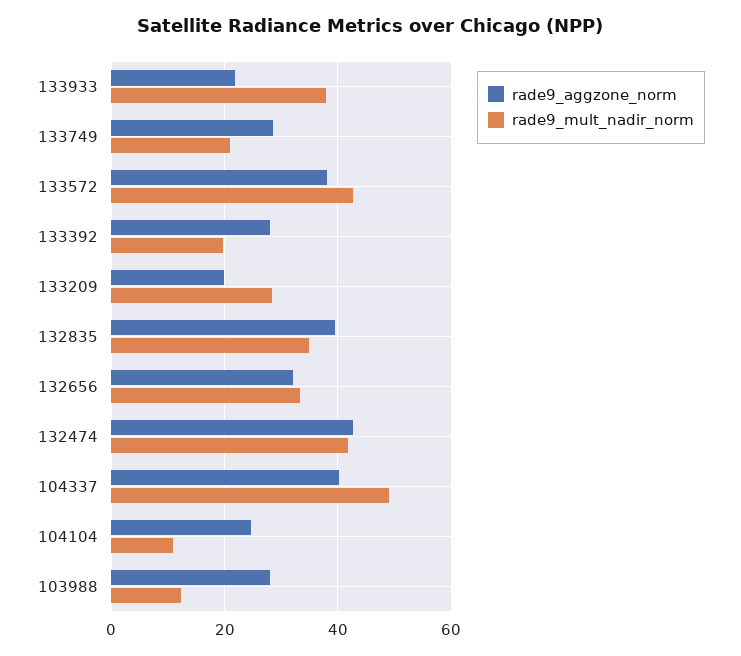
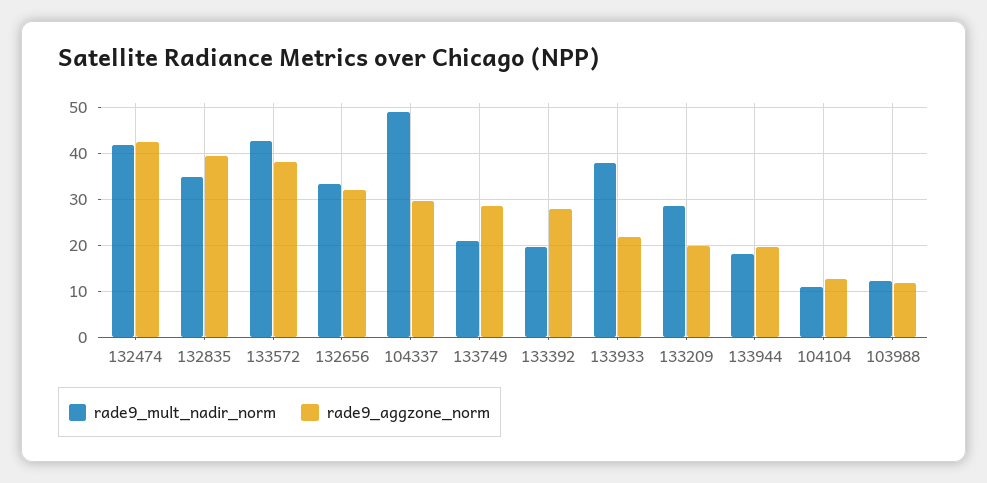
  {
    "rade9_aggzone_norm": {
      "133933": 22,
      "133749": 28,
      "133572": 38,
      "133392": 28,
      "133209": 20,
      "132835": 40,
      "132656": 32,
      "132474": 42,
-     "104337": 40,
+     "104337": 30,
-     "104104": 24,
+     "104104": 12,
-     "103988": 28
+     "103988": 12,
+     "133944": 20
    },
    "rade9_mult_nadir_norm": {
      "133933": 38,
      "133749": 22,
      "133572": 42,
      "133392": 20,
      "133209": 28,
      "132835": 34,
      "132656": 34,
      "132474": 42,
      "104337": 50,
      "104104": 10,
-     "103988": 12
+     "103988": 12,
+     "133944": 18
    }
  }

